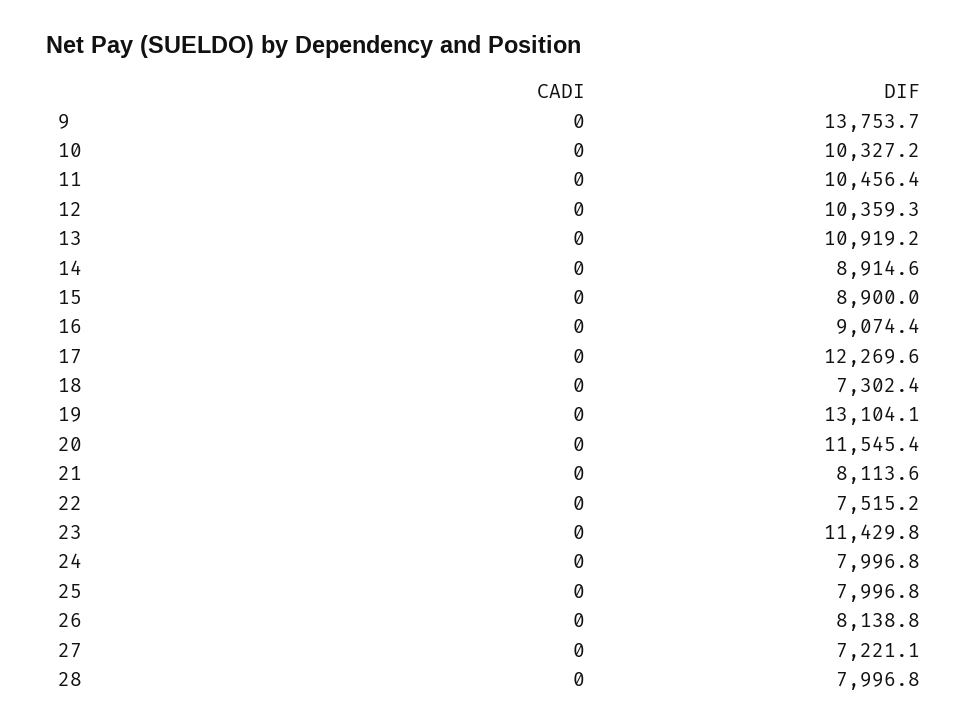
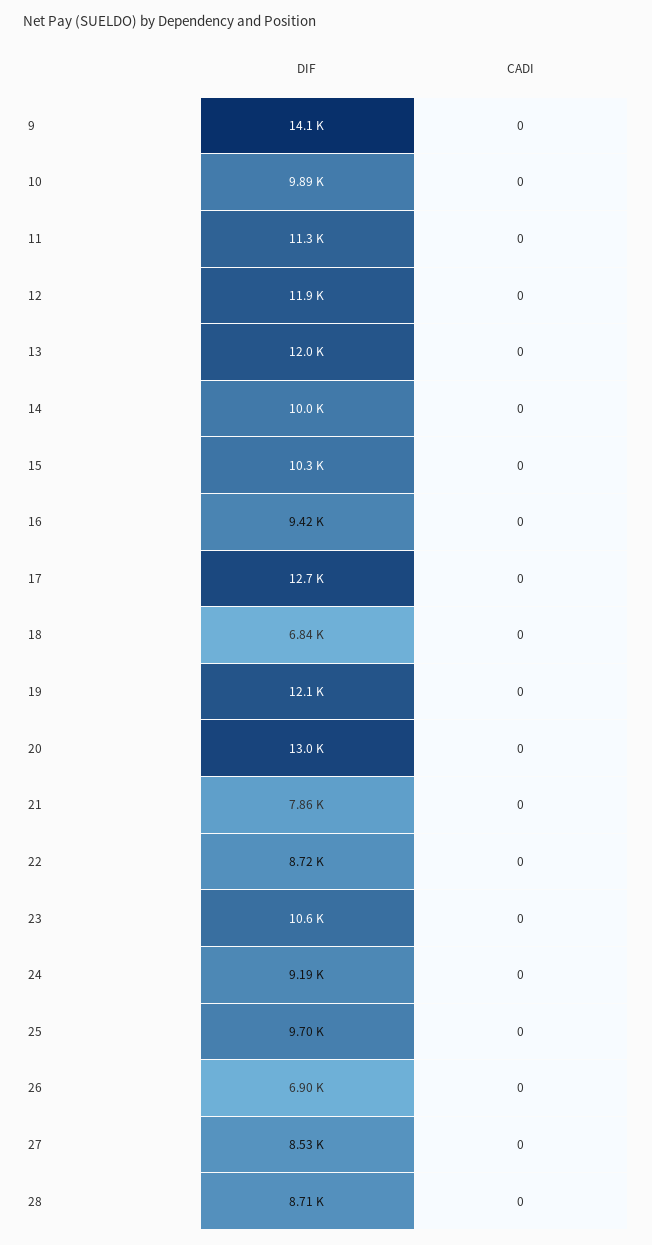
  {
    "CADI": {
      "9": 0,
      "10": 0,
      "11": 0,
      "12": 0,
      "13": 0,
      "14": 0,
      "15": 0,
      "16": 0,
      "17": 0,
      "18": 0,
      "19": 0,
      "20": 0,
      "21": 0,
      "22": 0,
      "23": 0,
      "24": 0,
      "25": 0,
      "26": 0,
      "27": 0,
      "28": 0
    },
    "DIF": {
-     "9": 13753.7,
+     "9": 14100,
-     "10": 10327.2,
+     "10": 9890,
-     "11": 10456.4,
+     "11": 11300,
-     "12": 10359.3,
+     "12": 11900,
-     "13": 10919.2,
+     "13": 12000,
-     "14": 8914.6,
+     "14": 10000,
-     "15": 8900,
+     "15": 10300,
-     "16": 9074.4,
+     "16": 9420,
-     "17": 12269.6,
+     "17": 12700,
-     "18": 7302.4,
+     "18": 6840,
-     "19": 13104.1,
+     "19": 12100,
-     "20": 11545.4,
+     "20": 13000,
-     "21": 8113.6,
+     "21": 7860,
-     "22": 7515.2,
+     "22": 8720,
-     "23": 11429.8,
+     "23": 10600,
-     "24": 7996.8,
+     "24": 9190,
-     "25": 7996.8,
+     "25": 9700,
-     "26": 8138.8,
+     "26": 6900,
-     "27": 7221.1,
+     "27": 8530,
-     "28": 7996.8
+     "28": 8710
    }
  }

